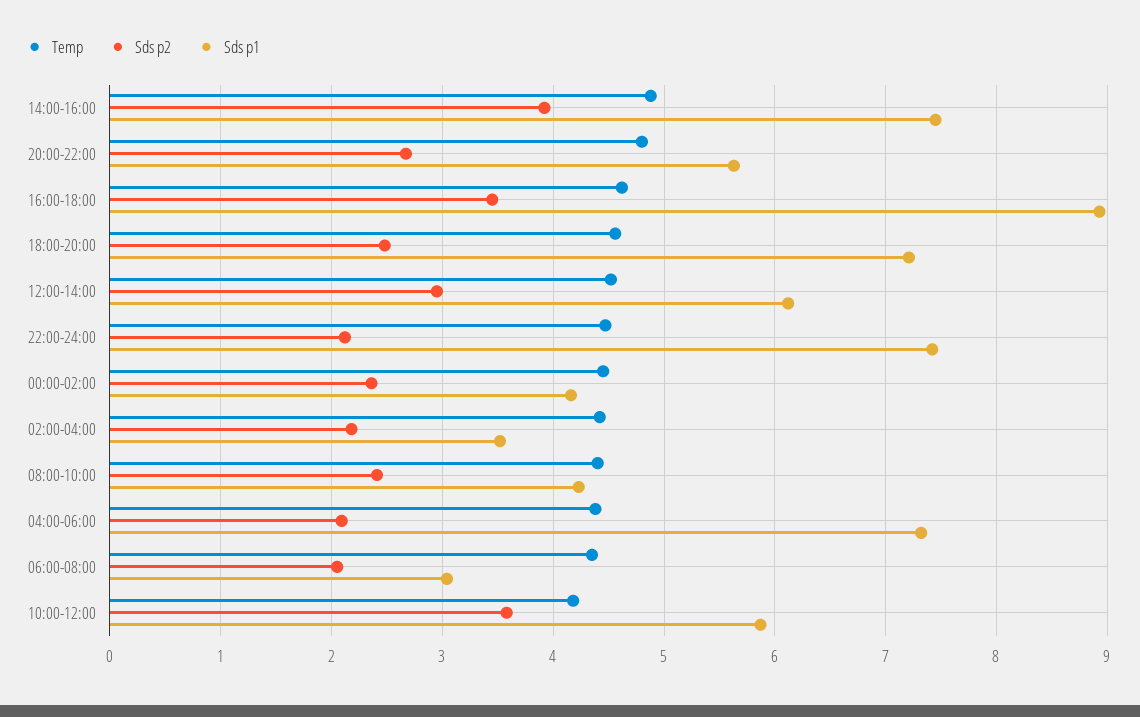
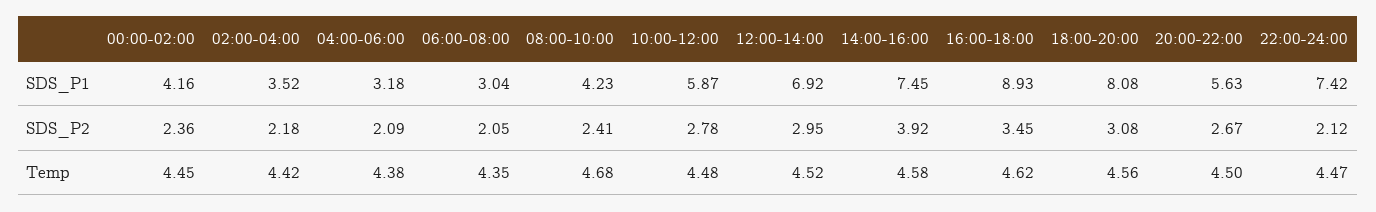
  {
    "Temp": {
-     "14:00-16:00": 4.9,
+     "14:00-16:00": 4.58,
-     "20:00-22:00": 4.8,
+     "20:00-22:00": 4.5,
      "16:00-18:00": 4.62,
      "18:00-20:00": 4.56,
      "12:00-14:00": 4.52,
      "22:00-24:00": 4.47,
      "00:00-02:00": 4.45,
      "02:00-04:00": 4.42,
-     "08:00-10:00": 4.4,
+     "08:00-10:00": 4.68,
      "04:00-06:00": 4.38,
      "06:00-08:00": 4.35,
-     "10:00-12:00": 4.2
+     "10:00-12:00": 4.48
    },
    "Sds p2": {
      "14:00-16:00": 3.92,
      "20:00-22:00": 2.67,
      "16:00-18:00": 3.45,
-     "18:00-20:00": 2.5,
+     "18:00-20:00": 3.08,
      "12:00-14:00": 2.95,
      "22:00-24:00": 2.12,
      "00:00-02:00": 2.36,
      "02:00-04:00": 2.18,
      "08:00-10:00": 2.41,
      "04:00-06:00": 2.09,
      "06:00-08:00": 2.05,
-     "10:00-12:00": 3.6
+     "10:00-12:00": 2.78
    },
    "Sds p1": {
      "14:00-16:00": 7.45,
      "20:00-22:00": 5.63,
      "16:00-18:00": 8.93,
-     "18:00-20:00": 7.2,
+     "18:00-20:00": 8.08,
-     "12:00-14:00": 6.1,
+     "12:00-14:00": 6.92,
      "22:00-24:00": 7.42,
      "00:00-02:00": 4.16,
      "02:00-04:00": 3.52,
      "08:00-10:00": 4.23,
-     "04:00-06:00": 7.3,
+     "04:00-06:00": 3.18,
      "06:00-08:00": 3.04,
      "10:00-12:00": 5.87
    }
  }

